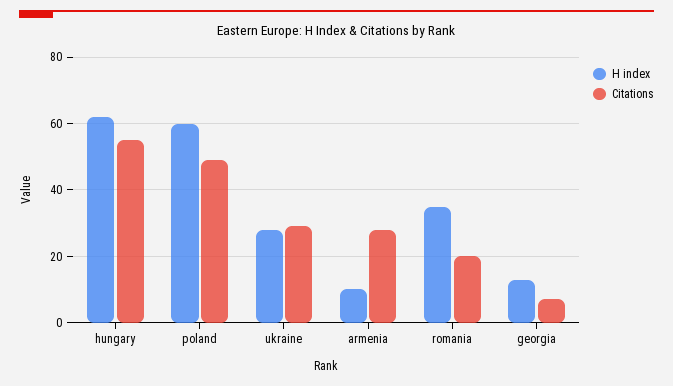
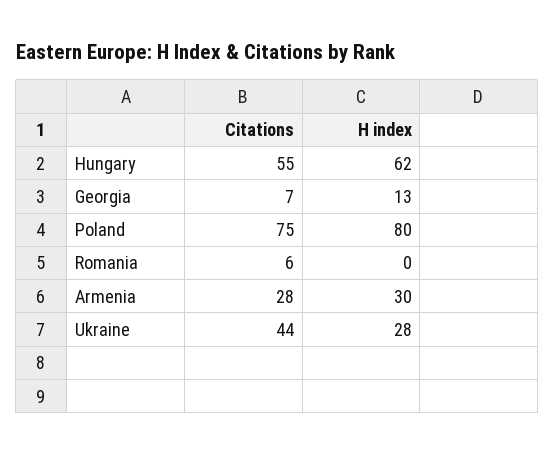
  {
    "H index": {
      "hungary": 62,
-     "poland": 60,
+     "poland": 80,
      "ukraine": 28,
-     "armenia": 10,
+     "armenia": 30,
-     "romania": 35,
+     "romania": 0,
      "georgia": 13
    },
    "Citations": {
      "hungary": 55,
-     "poland": 50,
+     "poland": 75,
-     "ukraine": 30,
+     "ukraine": 44,
      "armenia": 28,
-     "romania": 20,
+     "romania": 6,
      "georgia": 7
    }
  }

